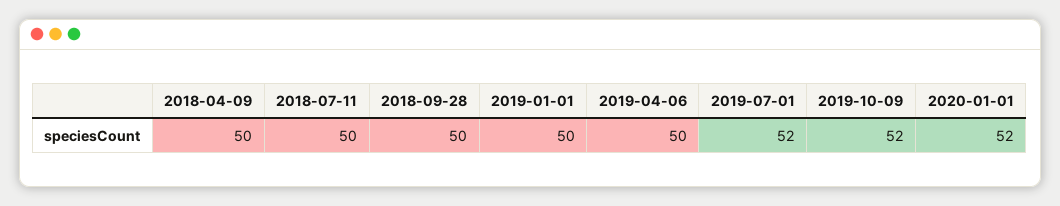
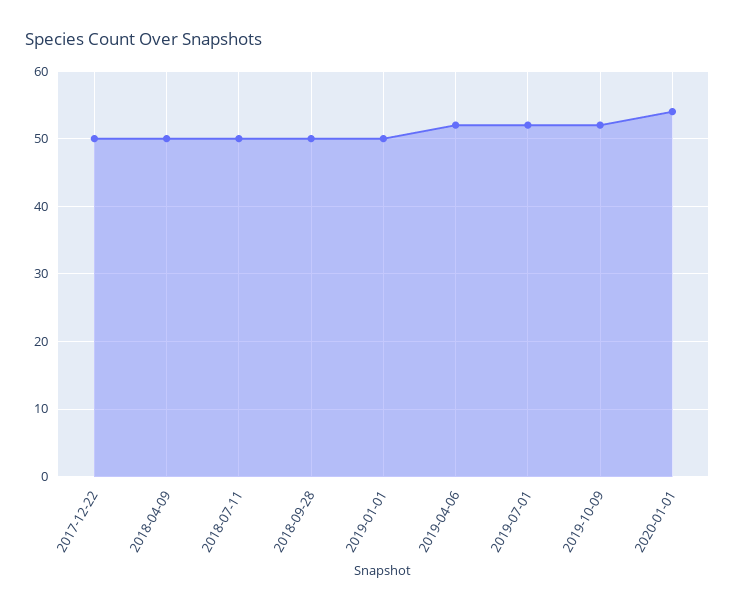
  {
    "2018-04-09": 50,
    "2018-07-11": 50,
    "2018-09-28": 50,
    "2019-01-01": 50,
-   "2019-04-06": 50,
+   "2019-04-06": 52,
    "2019-07-01": 52,
    "2019-10-09": 52,
-   "2020-01-01": 52
+   "2020-01-01": 54,
+   "2017-12-22": 50
  }

